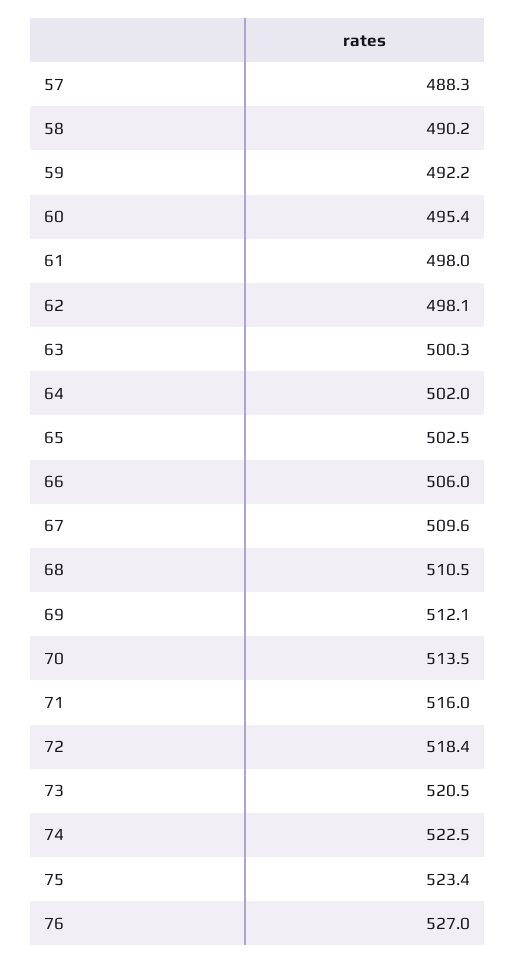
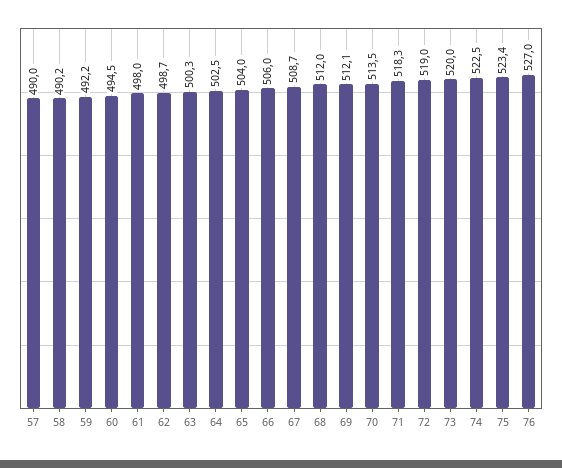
  {
-   "57": 488.3,
+   "57": 490,
    "58": 490.2,
    "59": 492.2,
-   "60": 495.4,
+   "60": 494.5,
    "61": 498,
-   "62": 498.1,
+   "62": 498.7,
    "63": 500.3,
-   "64": 502,
+   "64": 502.5,
-   "65": 502.5,
+   "65": 504,
    "66": 506,
-   "67": 509.6,
+   "67": 508.7,
-   "68": 510.5,
+   "68": 512,
    "69": 512.1,
    "70": 513.5,
-   "71": 516,
+   "71": 518.3,
-   "72": 518.4,
+   "72": 519,
-   "73": 520.5,
+   "73": 520,
    "74": 522.5,
    "75": 523.4,
    "76": 527
  }

